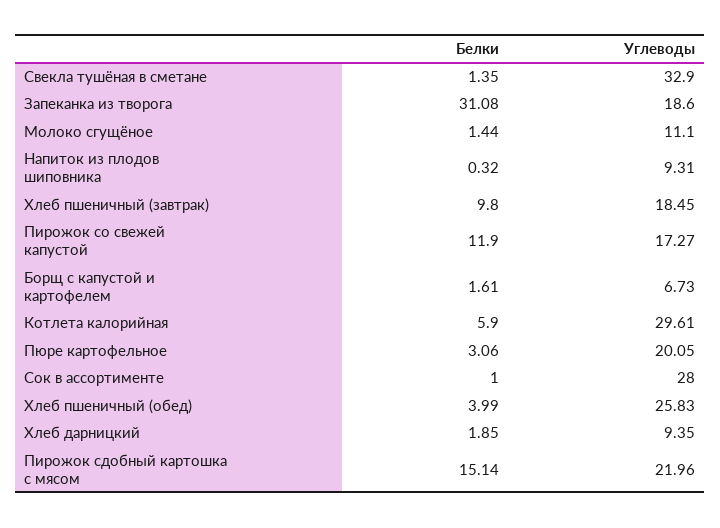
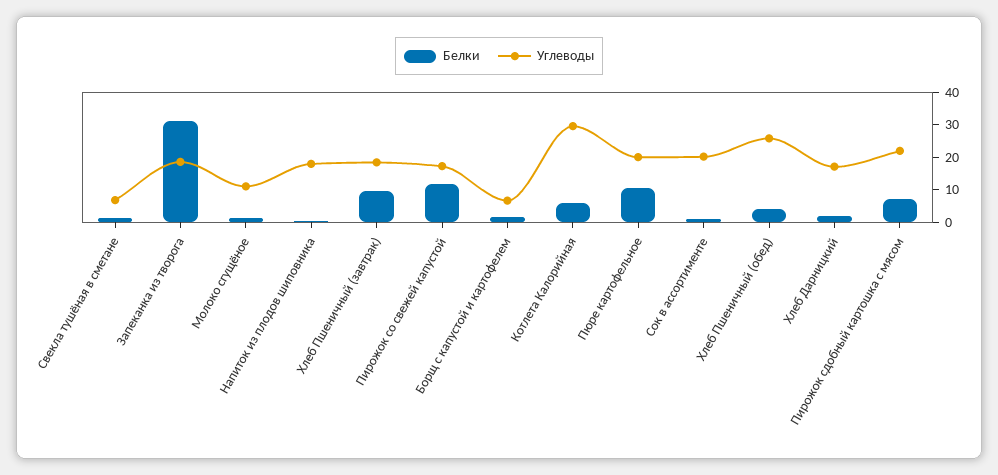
  {
    "Белки": {
      "Свекла тушёная в сметане": 1.35,
      "Запеканка из творога": 31.08,
      "Молоко сгущёное": 1.44,
      "Напиток из плодов шиповника": 0.32,
      "Хлеб пшеничный (завтрак)": 9.8,
      "Пирожок со свежей капустой": 11.9,
      "Борщ с капустой и картофелем": 1.61,
      "Котлета калорийная": 5.9,
-     "Пюре картофельное": 3.06,
+     "Пюре картофельное": 10,
      "Сок в ассортименте": 1,
      "Хлеб пшеничный (обед)": 3.99,
      "Хлеб дарницкий": 1.85,
-     "Пирожок сдобный картошка с мясом": 15.14
+     "Пирожок сдобный картошка с мясом": 7.5
    },
    "Углеводы": {
-     "Свекла тушёная в сметане": 32.9,
+     "Свекла тушёная в сметане": 7.5,
      "Запеканка из творога": 18.6,
      "Молоко сгущёное": 11.1,
-     "Напиток из плодов шиповника": 9.31,
+     "Напиток из плодов шиповника": 17.5,
      "Хлеб пшеничный (завтрак)": 18.45,
      "Пирожок со свежей капустой": 17.27,
      "Борщ с капустой и картофелем": 6.73,
      "Котлета калорийная": 29.61,
      "Пюре картофельное": 20.05,
-     "Сок в ассортименте": 28,
+     "Сок в ассортименте": 20,
      "Хлеб пшеничный (обед)": 25.83,
-     "Хлеб дарницкий": 9.35,
+     "Хлеб дарницкий": 17.5,
      "Пирожок сдобный картошка с мясом": 21.96
    }
  }

